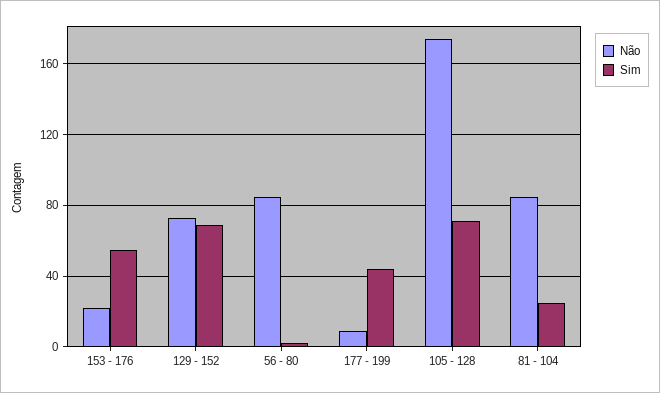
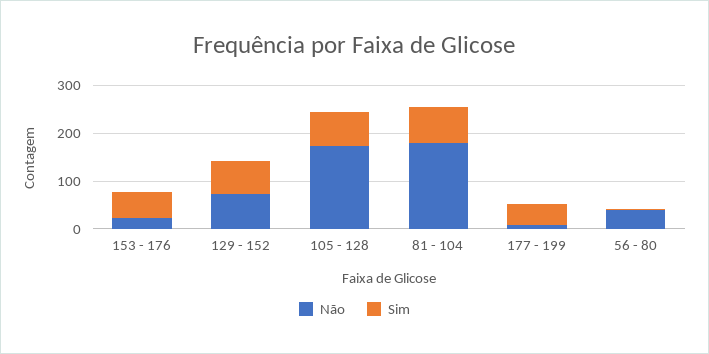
  {
    "Não": {
      "153 - 176": 20,
      "129 - 152": 75,
-     "56 - 80": 85,
+     "56 - 80": 40,
      "177 - 199": 10,
      "105 - 128": 175,
-     "81 - 104": 85
+     "81 - 104": 180
    },
    "Sim": {
      "153 - 176": 55,
      "129 - 152": 70,
      "56 - 80": 0,
      "177 - 199": 45,
      "105 - 128": 70,
-     "81 - 104": 25
+     "81 - 104": 80
    }
  }

